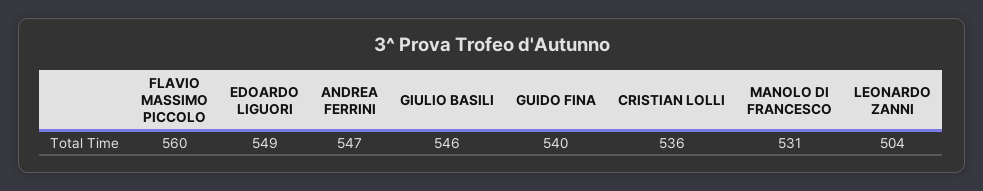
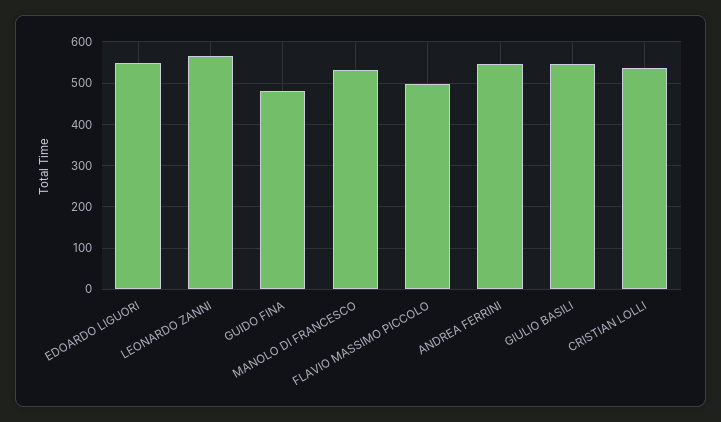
  {
-   "FLAVIO MASSIMO PICCOLO": 560,
+   "FLAVIO MASSIMO PICCOLO": 500,
    "EDOARDO LIGUORI": 549,
    "ANDREA FERRINI": 547,
    "GIULIO BASILI": 546,
-   "GUIDO FINA": 540,
+   "GUIDO FINA": 480,
    "CRISTIAN LOLLI": 536,
    "MANOLO DI FRANCESCO": 531,
-   "LEONARDO ZANNI": 504
+   "LEONARDO ZANNI": 560
  }

